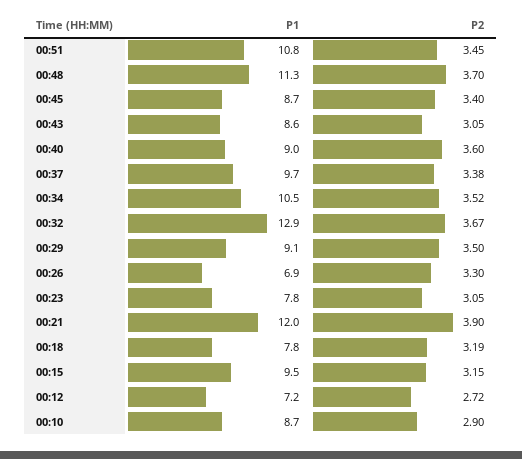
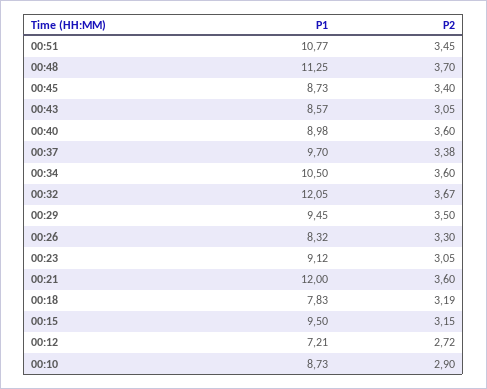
  {
    "P1": {
      "00:51": 10.77,
      "00:48": 11.25,
      "00:45": 8.73,
      "00:43": 8.57,
      "00:40": 8.98,
      "00:37": 9.7,
      "00:34": 10.5,
-     "00:32": 12.9,
+     "00:32": 12.05,
-     "00:29": 9.1,
+     "00:29": 9.45,
-     "00:26": 6.9,
+     "00:26": 8.32,
-     "00:23": 7.8,
+     "00:23": 9.12,
      "00:21": 12,
      "00:18": 7.83,
      "00:15": 9.5,
      "00:12": 7.21,
      "00:10": 8.73
    },
    "P2": {
      "00:51": 3.45,
      "00:48": 3.7,
      "00:45": 3.4,
      "00:43": 3.05,
      "00:40": 3.6,
      "00:37": 3.38,
-     "00:34": 3.52,
+     "00:34": 3.6,
      "00:32": 3.67,
      "00:29": 3.5,
      "00:26": 3.3,
      "00:23": 3.05,
-     "00:21": 3.9,
+     "00:21": 3.6,
      "00:18": 3.19,
      "00:15": 3.15,
      "00:12": 2.72,
      "00:10": 2.9
    }
  }

